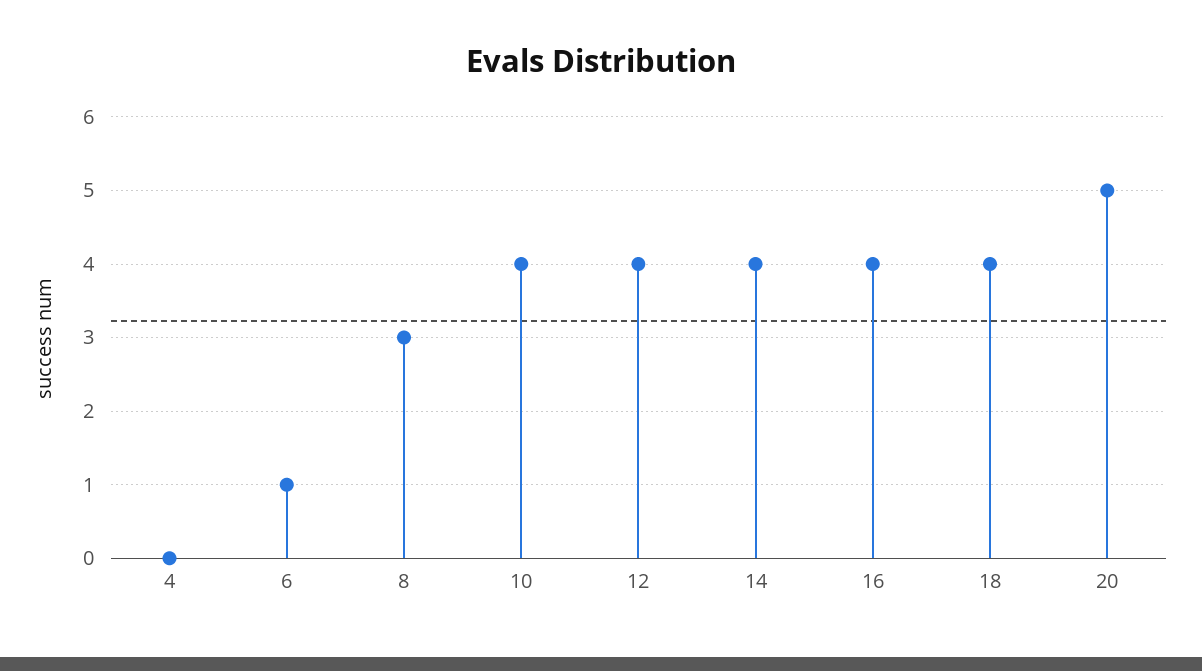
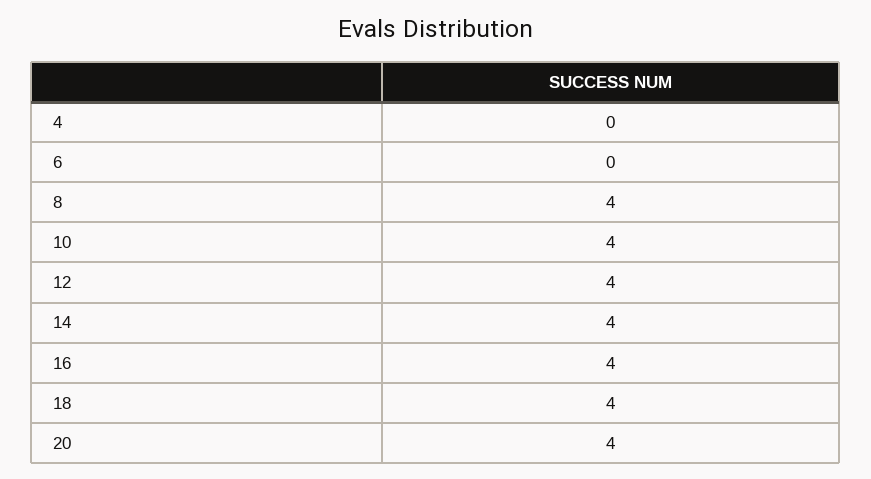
  {
    "4": 0,
-   "6": 1,
+   "6": 0,
-   "8": 3,
+   "8": 4,
    "10": 4,
    "12": 4,
    "14": 4,
    "16": 4,
    "18": 4,
-   "20": 5
+   "20": 4
  }

